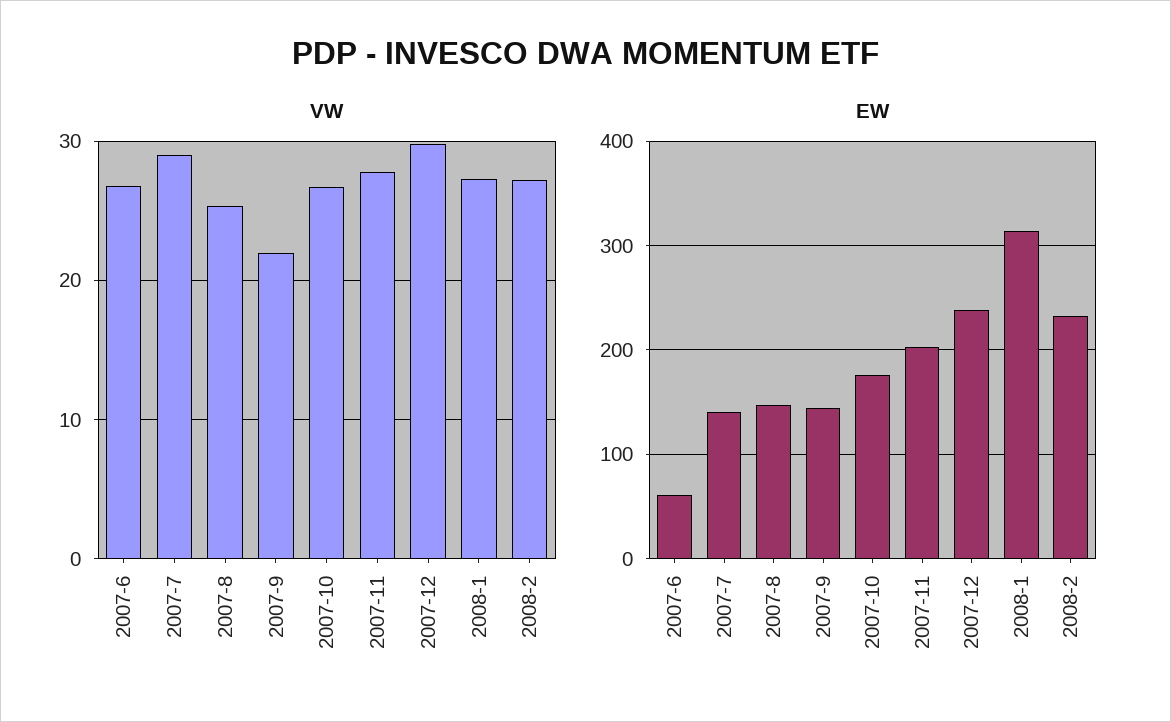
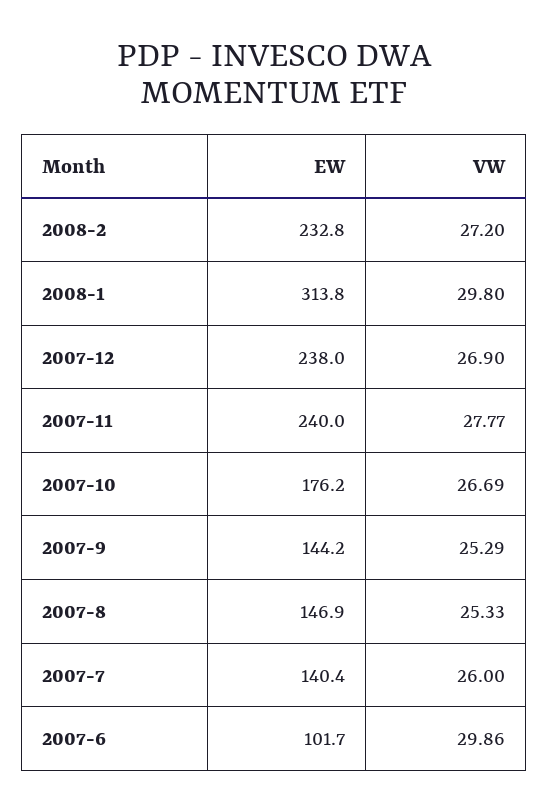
  {
    "VW": {
-     "2007-6": 27,
+     "2007-6": 29.86,
-     "2007-7": 29,
+     "2007-7": 26,
      "2007-8": 25.33,
-     "2007-9": 22,
+     "2007-9": 25.29,
      "2007-10": 26.69,
      "2007-11": 27.77,
-     "2007-12": 30,
+     "2007-12": 26.9,
-     "2008-1": 27,
+     "2008-1": 29.8,
      "2008-2": 27.2
    },
    "EW": {
-     "2007-6": 60,
+     "2007-6": 101.7,
      "2007-7": 140.4,
      "2007-8": 146.9,
      "2007-9": 144.2,
      "2007-10": 176.2,
-     "2007-11": 200,
+     "2007-11": 240,
      "2007-12": 238,
      "2008-1": 313.8,
      "2008-2": 232.8
    }
  }

